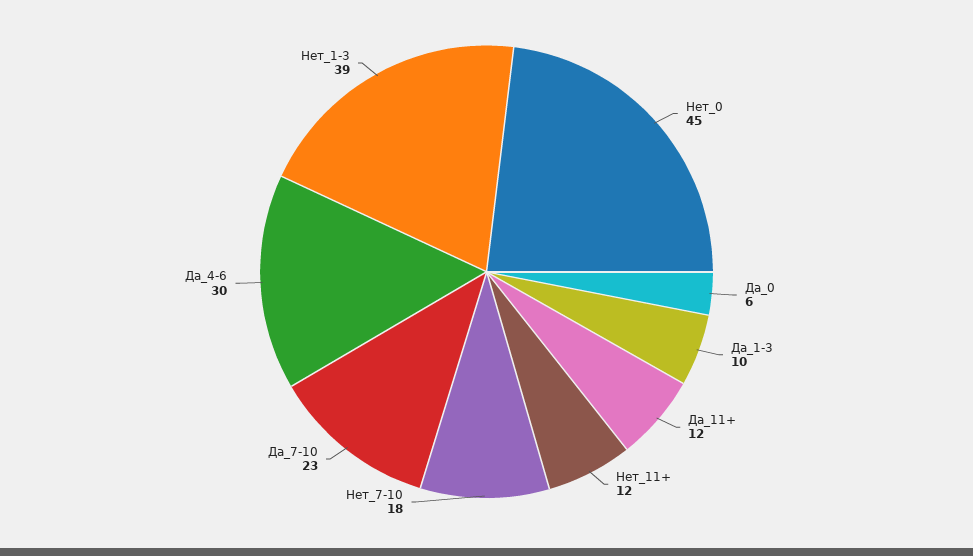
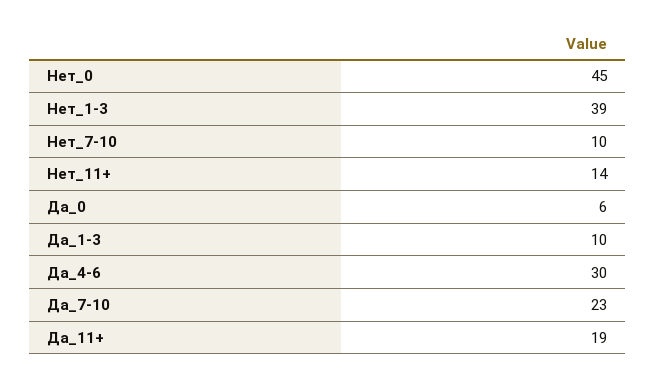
  {
    "Нет_0": 45,
    "Да_0": 6,
    "Да_1-3": 10,
-   "Да_11+": 12,
+   "Да_11+": 19,
-   "Нет_11+": 12,
+   "Нет_11+": 14,
-   "Нет_7-10": 18,
+   "Нет_7-10": 10,
    "Да_7-10": 23,
    "Да_4-6": 30,
    "Нет_1-3": 39
  }

